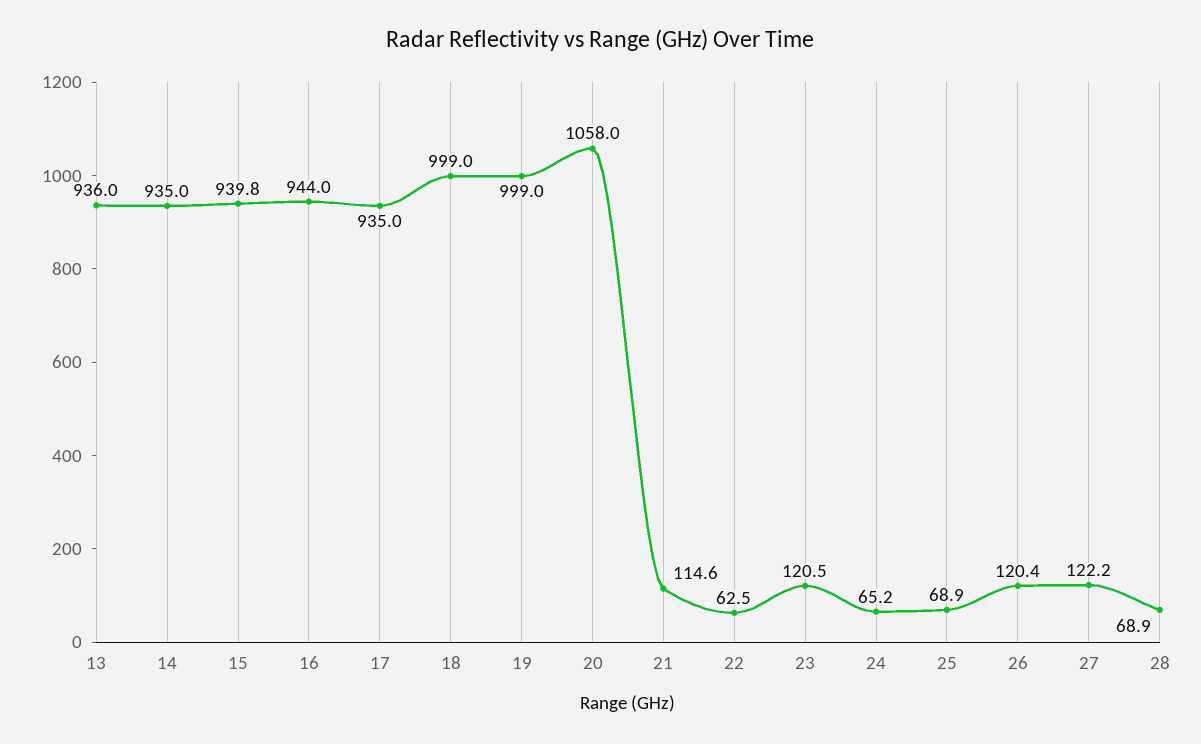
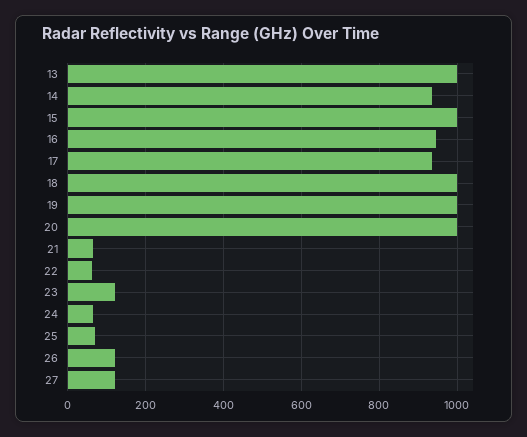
  {
-   "13": 936,
+   "13": 1000,
    "14": 935,
-   "15": 939.8,
+   "15": 1000,
    "16": 944,
    "17": 935,
    "18": 999,
    "19": 999,
-   "20": 1058,
+   "20": 1000,
-   "21": 114.6,
+   "21": 60,
    "22": 62.5,
    "23": 120.5,
    "24": 65.2,
    "25": 68.9,
    "26": 120.4,
-   "27": 122.2,
+   "27": 122.2
-   "28": 68.9
  }

